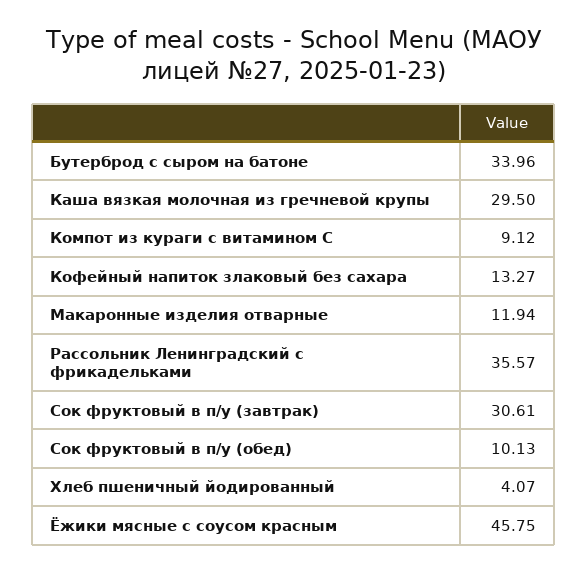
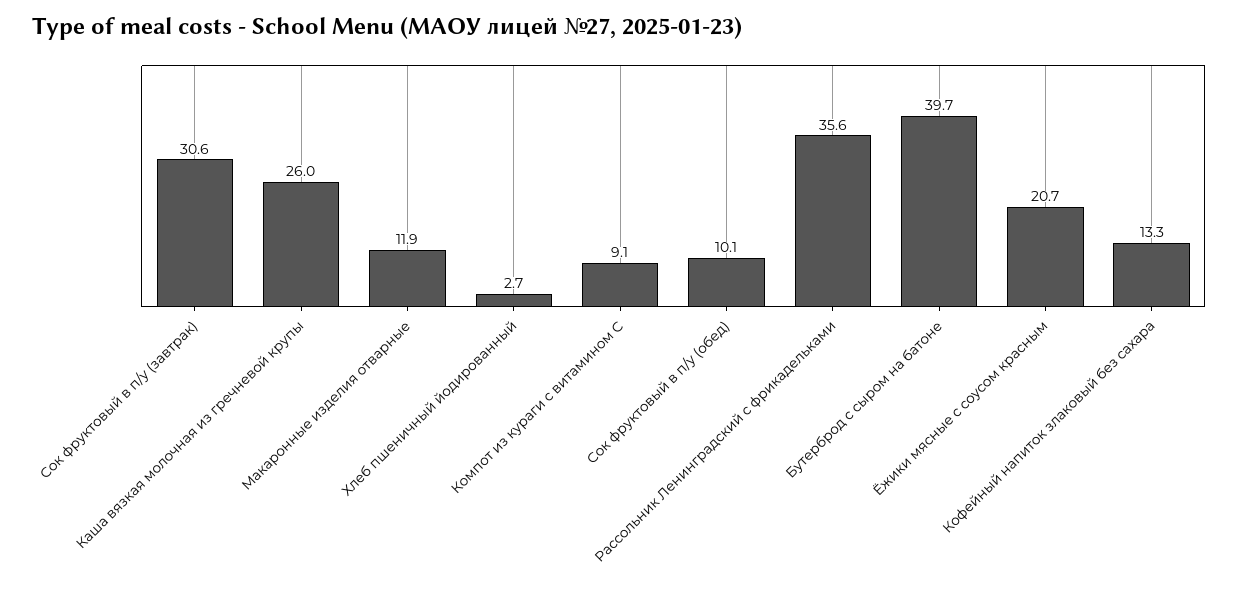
  {
-   "Бутерброд с сыром на батоне": 33.96,
+   "Бутерброд с сыром на батоне": 39.7,
-   "Каша вязкая молочная из гречневой крупы": 29.5,
+   "Каша вязкая молочная из гречневой крупы": 26,
    "Компот из кураги с витамином С": 9.12,
    "Кофейный напиток злаковый без сахара": 13.27,
    "Макаронные изделия отварные": 11.94,
    "Рассольник Ленинградский с фрикадельками": 35.57,
    "Сок фруктовый в п/у (завтрак)": 30.61,
    "Сок фруктовый в п/у (обед)": 10.13,
-   "Хлеб пшеничный йодированный": 4.07,
+   "Хлеб пшеничный йодированный": 2.7,
-   "Ёжики мясные с соусом красным": 45.75
+   "Ёжики мясные с соусом красным": 20.7
  }

